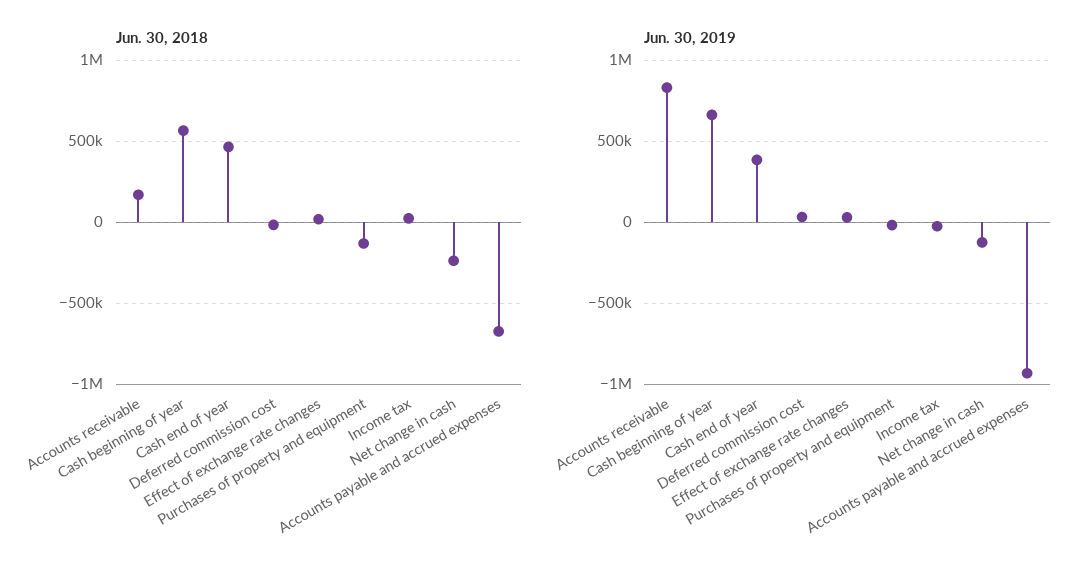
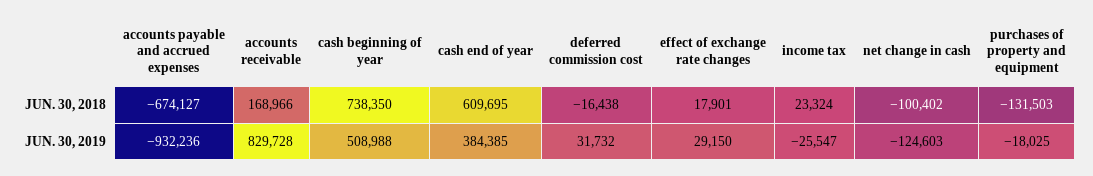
  {
    "Jun. 30, 2018": {
      "Accounts receivable": 168966,
-     "Cash beginning of year": 550000,
+     "Cash beginning of year": 738350,
-     "Cash end of year": 450000,
+     "Cash end of year": 609695,
      "Deferred commission cost": -16438,
      "Effect of exchange rate changes": 17901,
      "Purchases of property and equipment": -131503,
      "Income tax": 23324,
-     "Net change in cash": -250000,
+     "Net change in cash": -100402,
      "Accounts payable and accrued expenses": -674127
    },
    "Jun. 30, 2019": {
      "Accounts receivable": 829728,
-     "Cash beginning of year": 650000,
+     "Cash beginning of year": 508988,
      "Cash end of year": 384385,
      "Deferred commission cost": 31732,
      "Effect of exchange rate changes": 29150,
      "Purchases of property and equipment": -18025,
      "Income tax": -25547,
      "Net change in cash": -124603,
      "Accounts payable and accrued expenses": -932236
    }
  }

